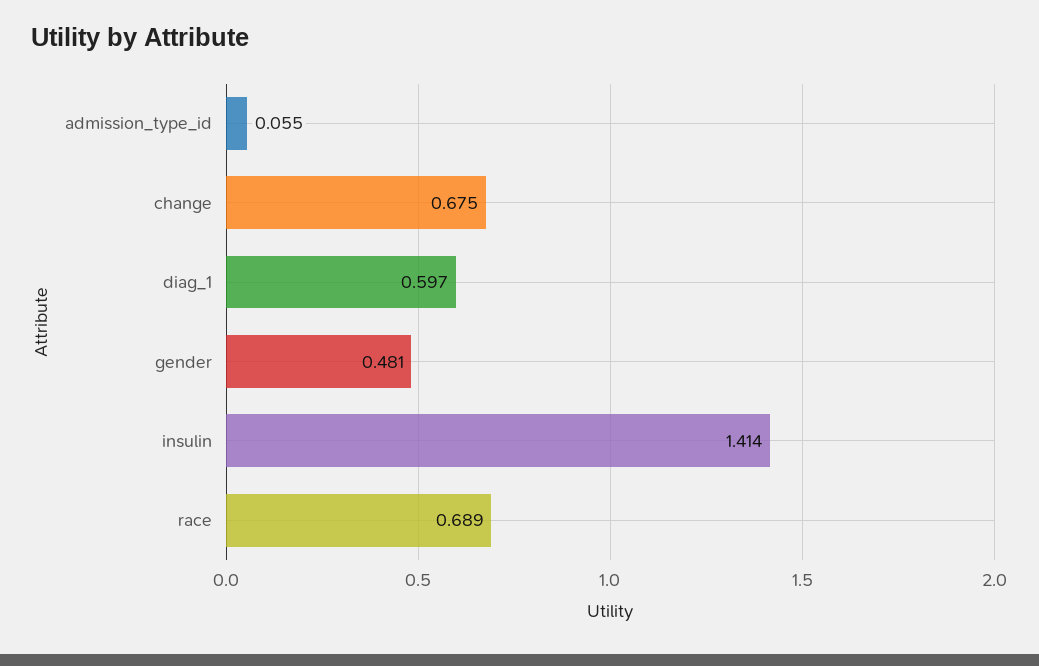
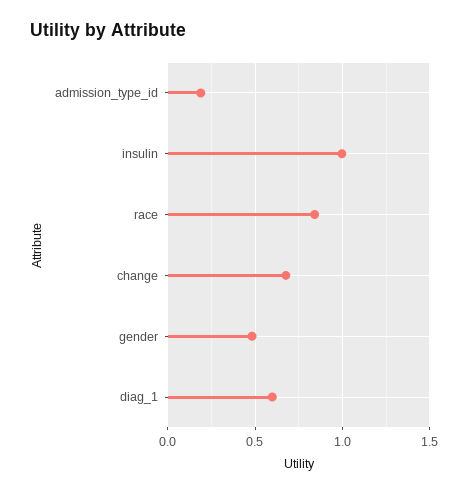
  {
-   "admission_type_id": 0.055,
+   "admission_type_id": 0.2,
    "change": 0.675,
    "diag_1": 0.597,
    "gender": 0.481,
-   "insulin": 1.414,
+   "insulin": 1,
-   "race": 0.689
+   "race": 0.85
  }

